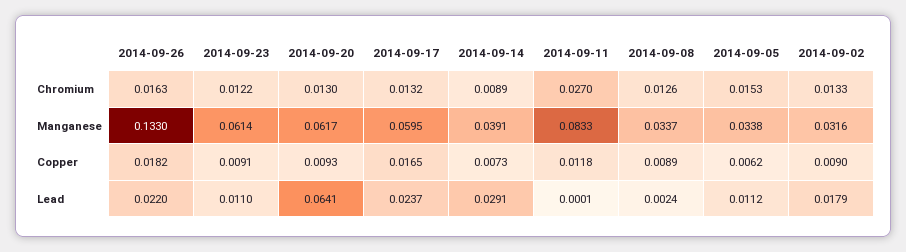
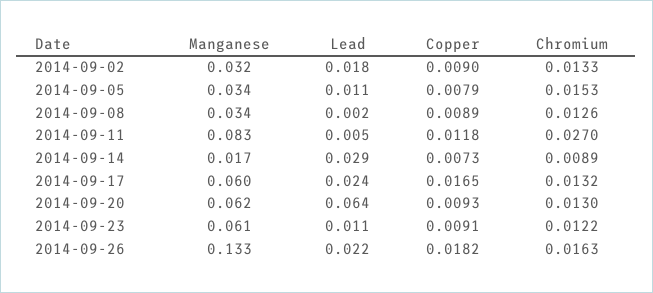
  {
    "2014-09-26": {
      "Chromium": 0.0163,
      "Manganese": 0.133,
      "Copper": 0.0182,
      "Lead": 0.022
    },
    "2014-09-23": {
      "Chromium": 0.0122,
      "Manganese": 0.0614,
      "Copper": 0.0091,
      "Lead": 0.011
    },
    "2014-09-20": {
      "Chromium": 0.013,
      "Manganese": 0.0617,
      "Copper": 0.0093,
      "Lead": 0.0641
    },
    "2014-09-17": {
      "Chromium": 0.0132,
      "Manganese": 0.0595,
      "Copper": 0.0165,
      "Lead": 0.0237
    },
    "2014-09-14": {
      "Chromium": 0.0089,
-     "Manganese": 0.0391,
+     "Manganese": 0.017,
      "Copper": 0.0073,
      "Lead": 0.0291
    },
    "2014-09-11": {
      "Chromium": 0.027,
      "Manganese": 0.0833,
      "Copper": 0.0118,
-     "Lead": 0.0001
+     "Lead": 0.005
    },
    "2014-09-08": {
      "Chromium": 0.0126,
      "Manganese": 0.0337,
      "Copper": 0.0089,
      "Lead": 0.0024
    },
    "2014-09-05": {
      "Chromium": 0.0153,
      "Manganese": 0.0338,
-     "Copper": 0.0062,
+     "Copper": 0.0079,
      "Lead": 0.0112
    },
    "2014-09-02": {
      "Chromium": 0.0133,
      "Manganese": 0.0316,
      "Copper": 0.009,
      "Lead": 0.0179
    }
  }

